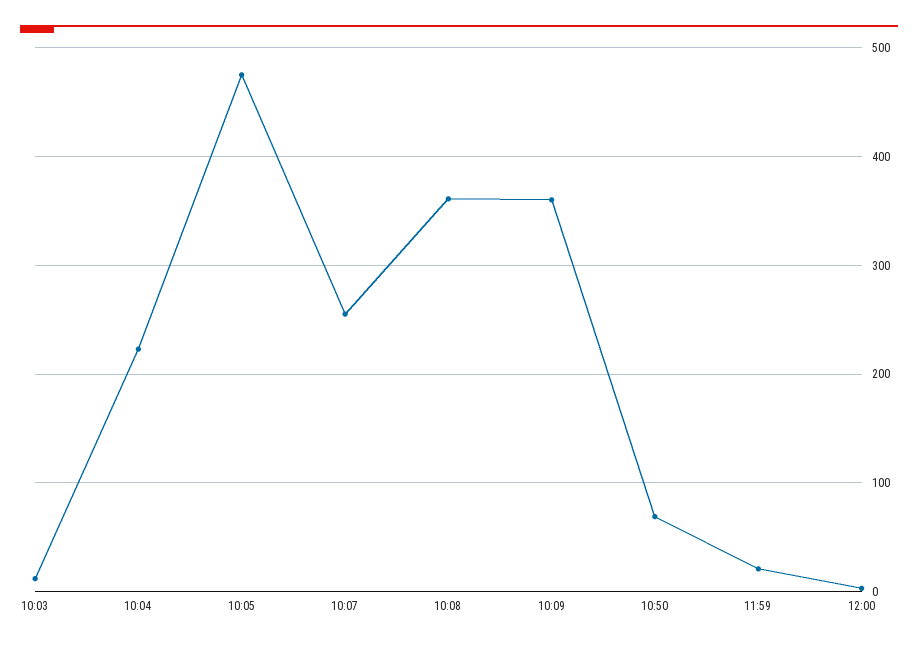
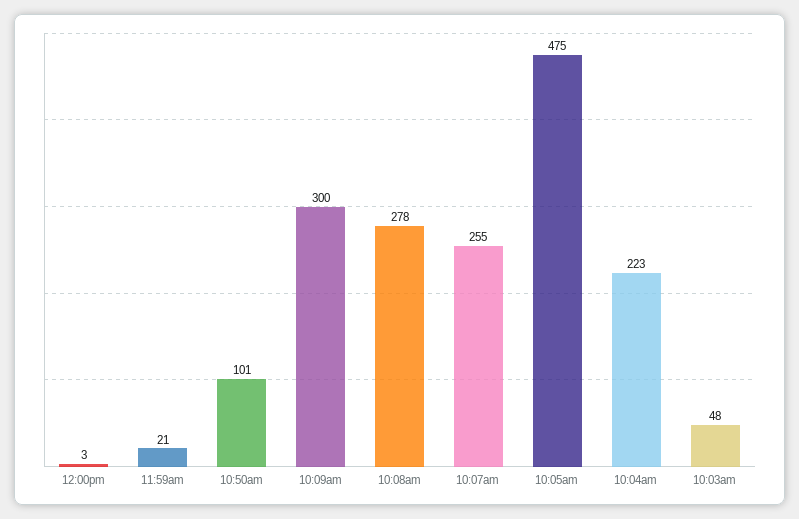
  {
-   "10:03": 10,
+   "10:03": 48,
    "10:04": 223,
    "10:05": 475,
    "10:07": 255,
-   "10:08": 360,
+   "10:08": 278,
-   "10:09": 360,
+   "10:09": 300,
-   "10:50": 70,
+   "10:50": 101,
    "11:59": 21,
    "12:00": 3
  }

